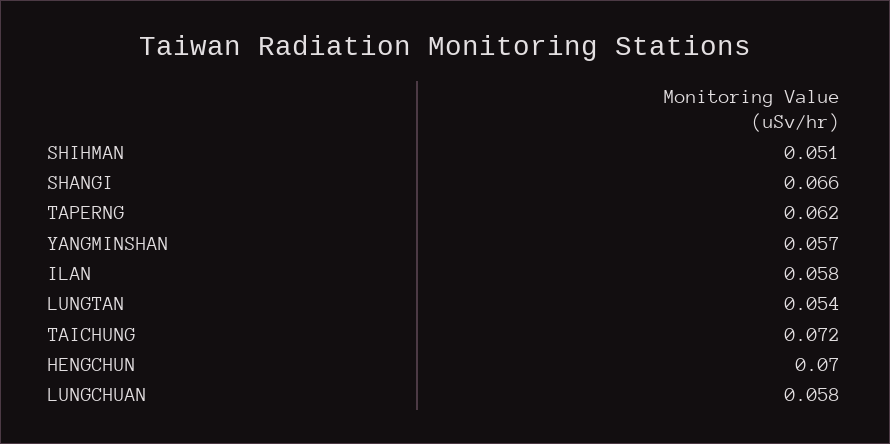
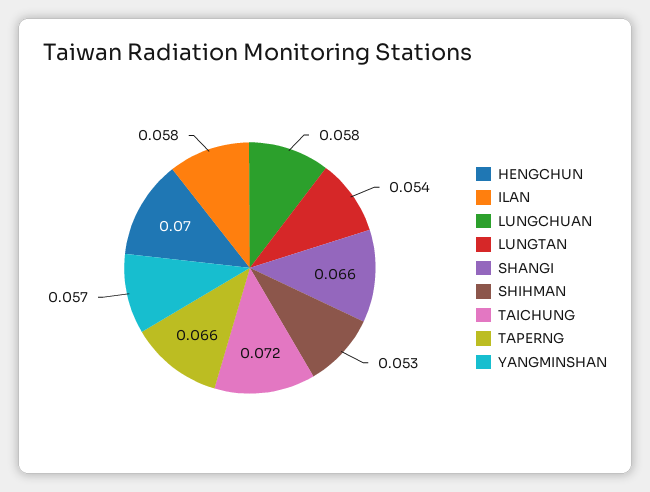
  {
-   "SHIHMAN": 0.051,
+   "SHIHMAN": 0.053,
    "SHANGI": 0.066,
-   "TAPERNG": 0.062,
+   "TAPERNG": 0.066,
    "YANGMINSHAN": 0.057,
    "ILAN": 0.058,
    "LUNGTAN": 0.054,
    "TAICHUNG": 0.072,
    "HENGCHUN": 0.07,
    "LUNGCHUAN": 0.058
  }

